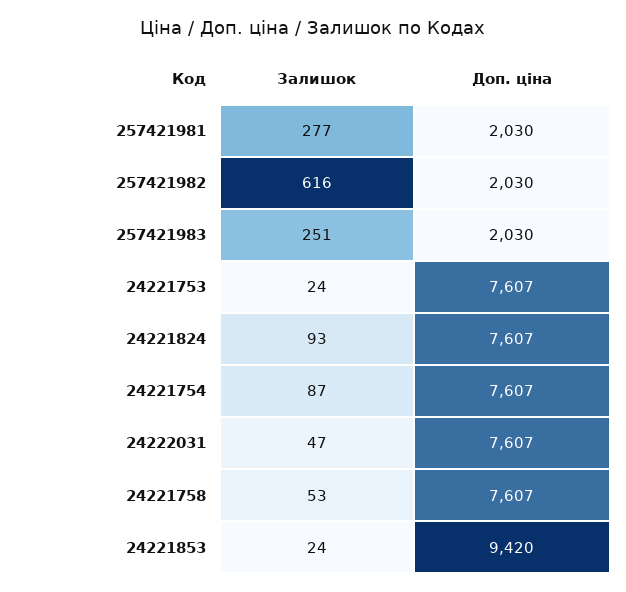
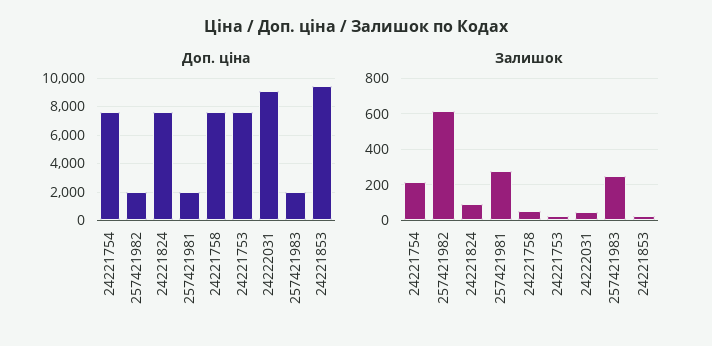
  {
    "Залишок": {
      "257421981": 277,
      "257421982": 616,
      "257421983": 251,
      "24221753": 24,
      "24221824": 93,
-     "24221754": 87,
+     "24221754": 200,
      "24222031": 47,
      "24221758": 53,
      "24221853": 24
    },
    "Доп. ціна": {
      "257421981": 2030,
      "257421982": 2030,
      "257421983": 2030,
      "24221753": 7607,
      "24221824": 7607,
      "24221754": 7607,
-     "24222031": 7607,
+     "24222031": 9000,
      "24221758": 7607,
      "24221853": 9420
    }
  }

